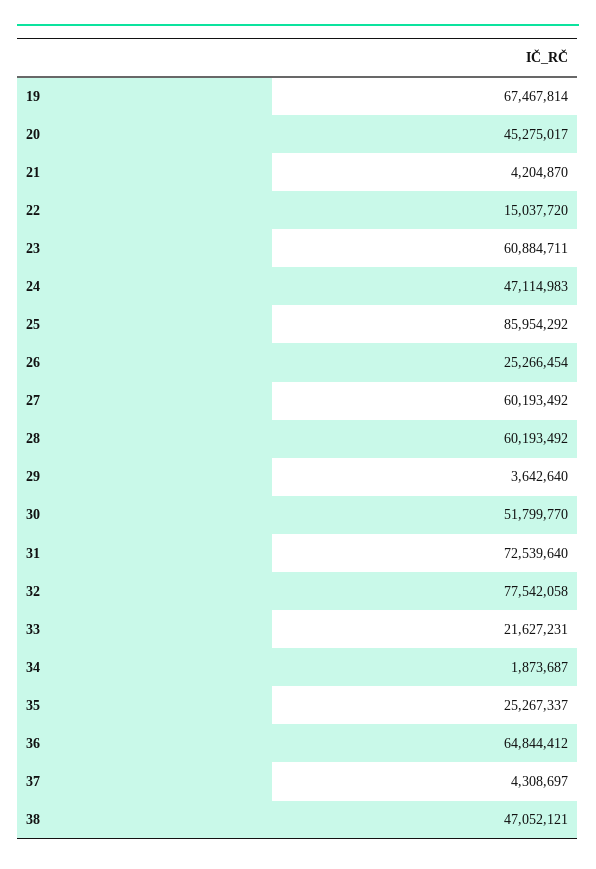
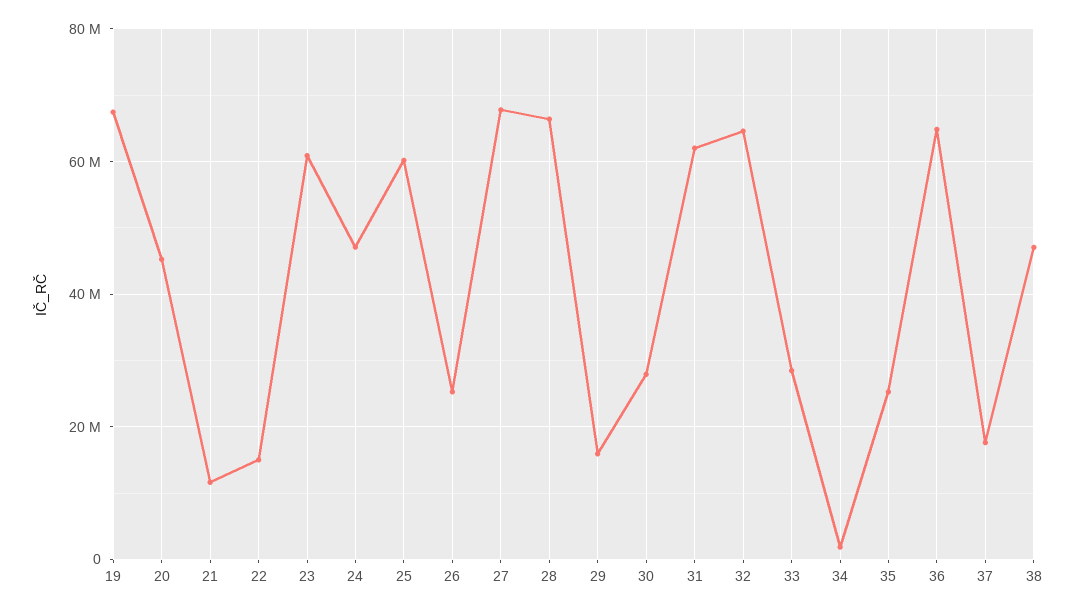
  {
    "19": 67467814,
    "20": 45275017,
-   "21": 4204870,
+   "21": 12000000,
    "22": 15037720,
    "23": 60884711,
    "24": 47114983,
-   "25": 85954292,
+   "25": 60000000,
    "26": 25266454,
-   "27": 60193492,
+   "27": 68000000,
-   "28": 60193492,
+   "28": 66000000,
-   "29": 3642640,
+   "29": 16000000,
-   "30": 51799770,
+   "30": 28000000,
-   "31": 72539640,
+   "31": 62000000,
-   "32": 77542058,
+   "32": 64000000,
-   "33": 21627231,
+   "33": 28000000,
    "34": 1873687,
    "35": 25267337,
    "36": 64844412,
-   "37": 4308697,
+   "37": 18000000,
    "38": 47052121
  }

